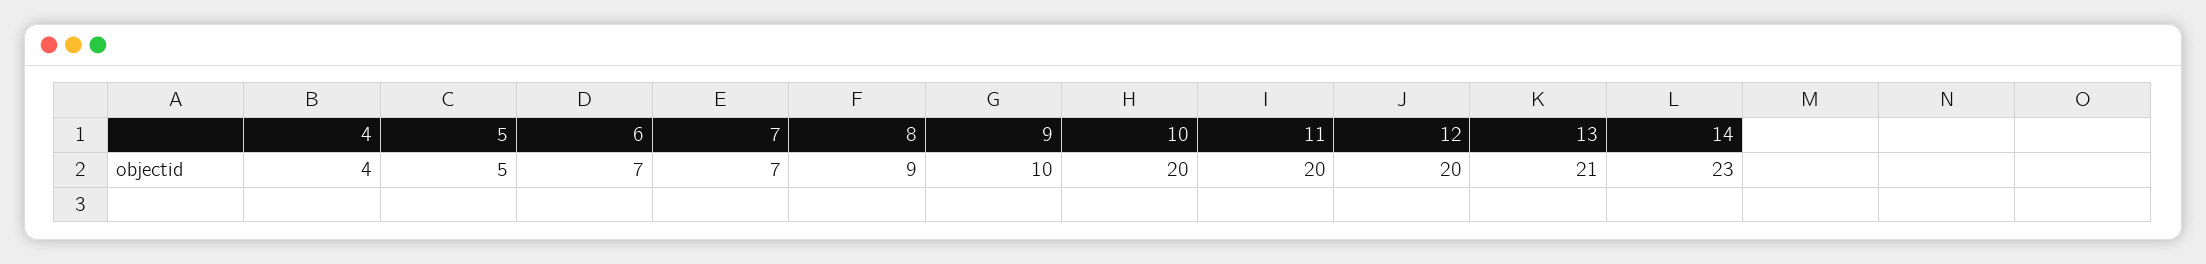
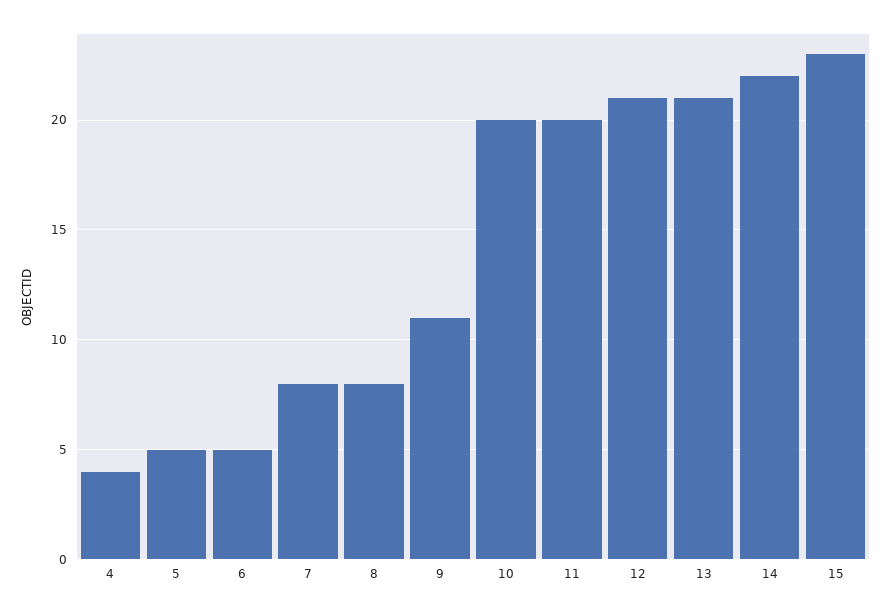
  {
    "4": 4,
    "5": 5,
-   "6": 7,
+   "6": 5,
-   "7": 7,
+   "7": 8,
-   "8": 9,
+   "8": 8,
-   "9": 10,
+   "9": 11,
    "10": 20,
    "11": 20,
-   "12": 20,
+   "12": 21,
    "13": 21,
-   "14": 23
+   "14": 22,
+   "15": 23
  }

